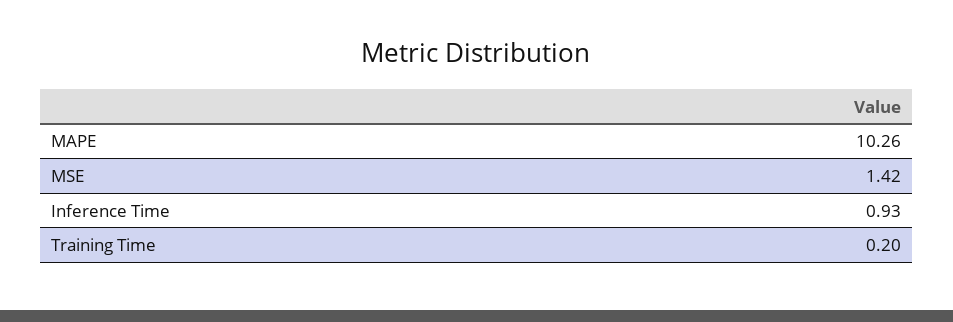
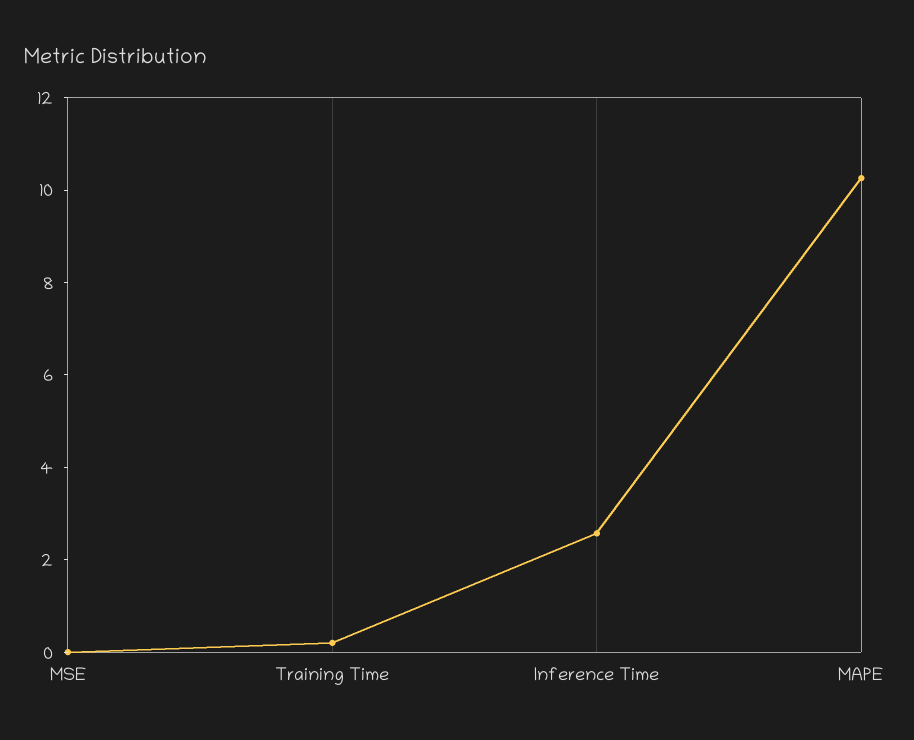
  {
    "MAPE": 10.26,
-   "MSE": 1.42,
+   "MSE": 0,
-   "Inference Time": 0.93,
+   "Inference Time": 2.5,
    "Training Time": 0.2
  }

